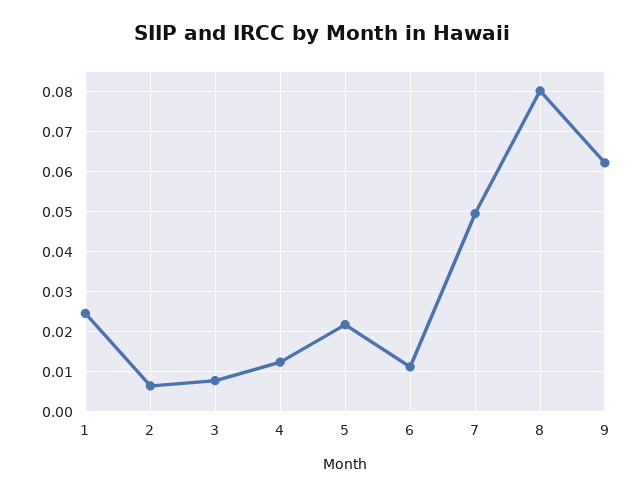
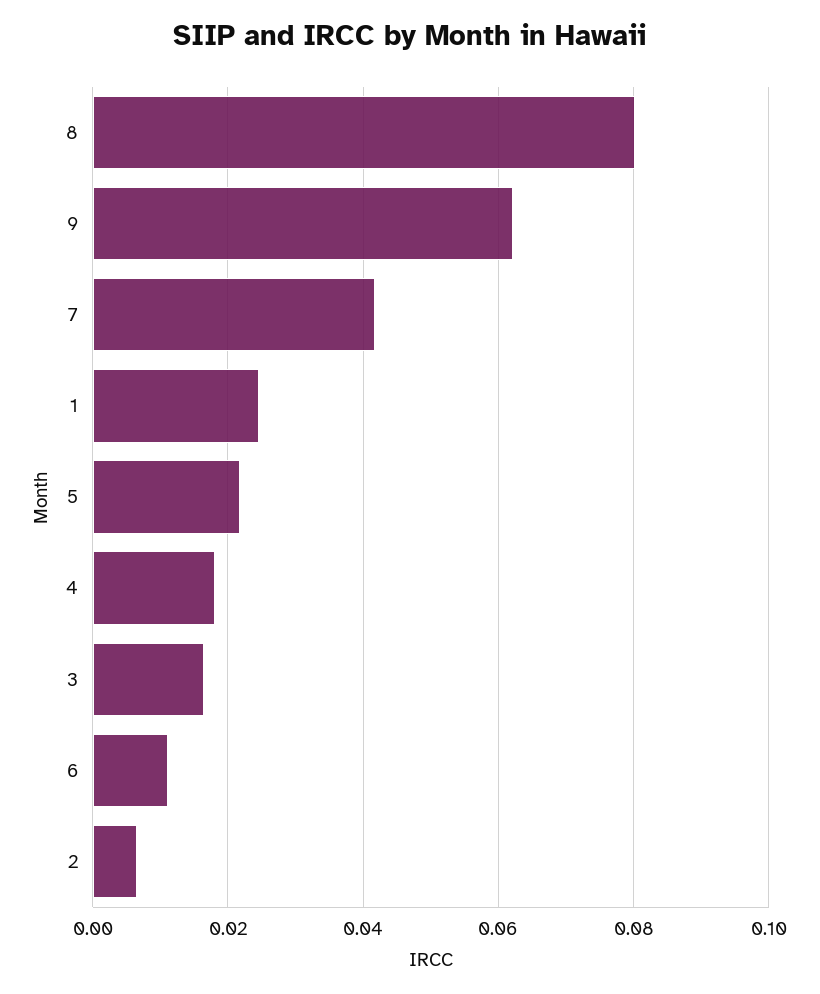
  {
    "1": 0.024,
    "2": 0.006,
-   "3": 0.008,
+   "3": 0.016,
-   "4": 0.012,
+   "4": 0.018,
    "5": 0.022,
    "6": 0.012,
-   "7": 0.05,
+   "7": 0.042,
    "8": 0.08,
    "9": 0.062
  }

